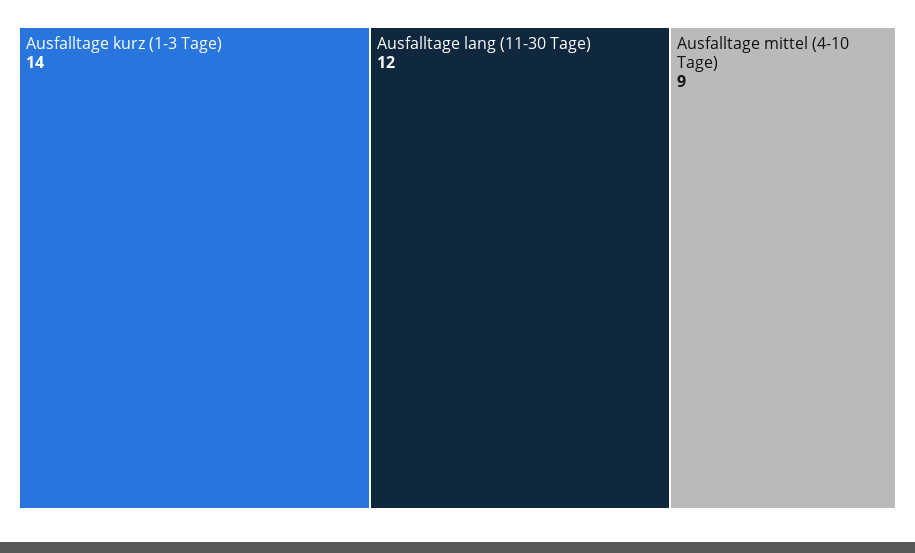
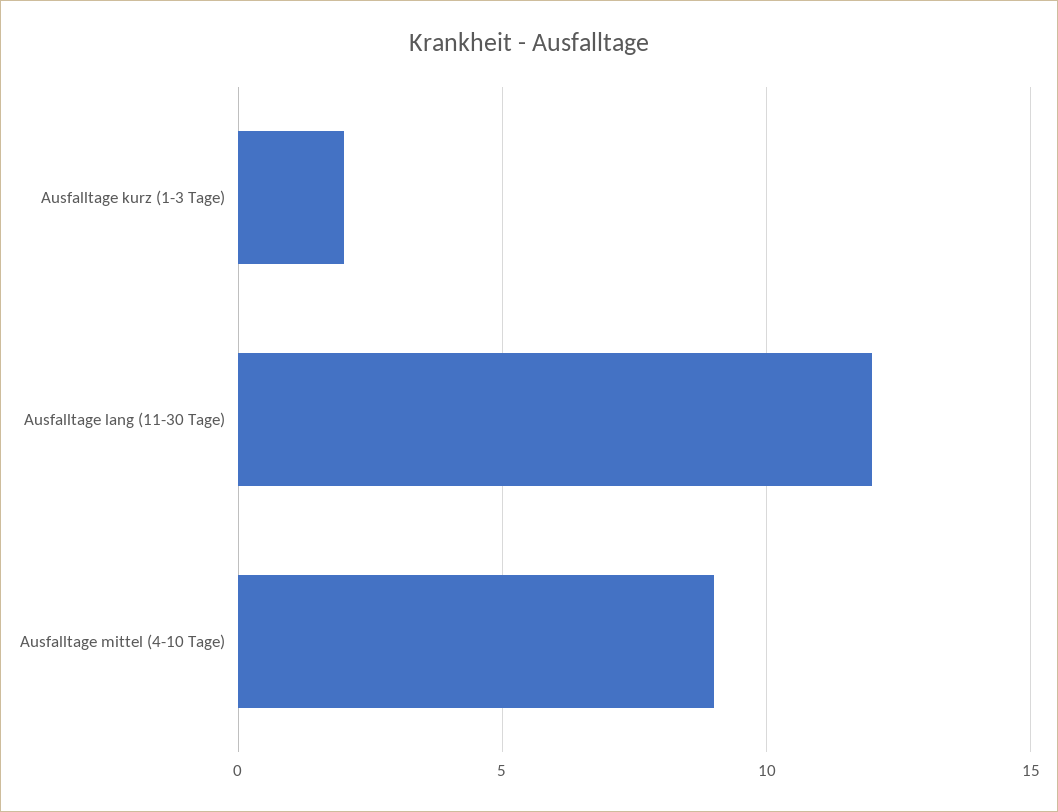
  {
-   "Ausfalltage kurz (1-3 Tage)": 14,
+   "Ausfalltage kurz (1-3 Tage)": 2,
    "Ausfalltage lang (11-30 Tage)": 12,
    "Ausfalltage mittel (4-10 Tage)": 9
  }

